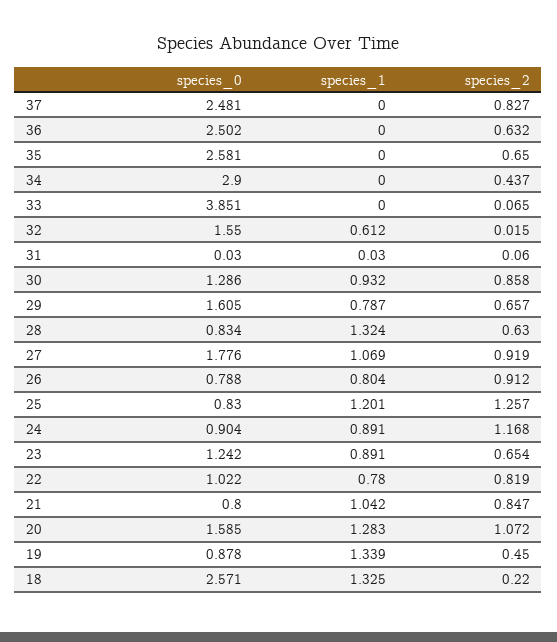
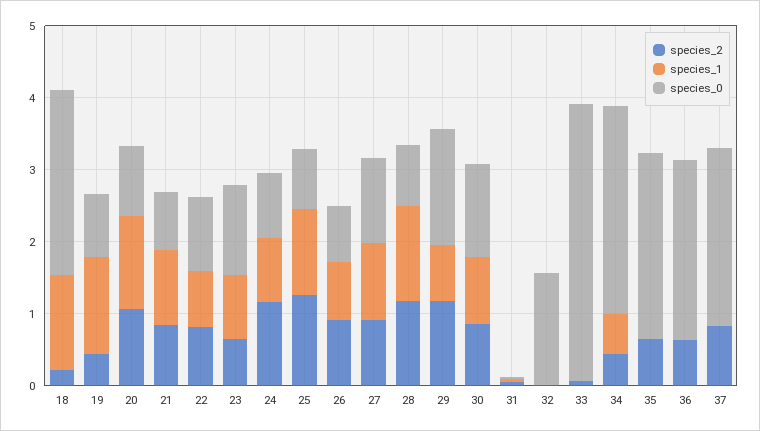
  {
    "species_0": {
      "37": 2.481,
      "36": 2.502,
      "35": 2.581,
      "34": 2.9,
      "33": 3.851,
      "32": 1.55,
      "31": 0.03,
      "30": 1.286,
      "29": 1.605,
      "28": 0.834,
-     "27": 1.776,
+     "27": 1.2,
      "26": 0.788,
      "25": 0.83,
      "24": 0.904,
      "23": 1.242,
      "22": 1.022,
      "21": 0.8,
-     "20": 1.585,
+     "20": 1,
      "19": 0.878,
      "18": 2.571
    },
    "species_1": {
      "37": 0,
      "36": 0,
      "35": 0,
-     "34": 0,
+     "34": 0.6,
      "33": 0,
-     "32": 0.612,
+     "32": 0,
      "31": 0.03,
      "30": 0.932,
      "29": 0.787,
      "28": 1.324,
      "27": 1.069,
      "26": 0.804,
      "25": 1.201,
      "24": 0.891,
      "23": 0.891,
      "22": 0.78,
      "21": 1.042,
      "20": 1.283,
      "19": 1.339,
      "18": 1.325
    },
    "species_2": {
      "37": 0.827,
      "36": 0.632,
      "35": 0.65,
      "34": 0.437,
      "33": 0.065,
      "32": 0.015,
      "31": 0.06,
      "30": 0.858,
-     "29": 0.657,
+     "29": 1.2,
-     "28": 0.63,
+     "28": 1.2,
      "27": 0.919,
      "26": 0.912,
      "25": 1.257,
      "24": 1.168,
      "23": 0.654,
      "22": 0.819,
      "21": 0.847,
      "20": 1.072,
      "19": 0.45,
      "18": 0.22
    }
  }

